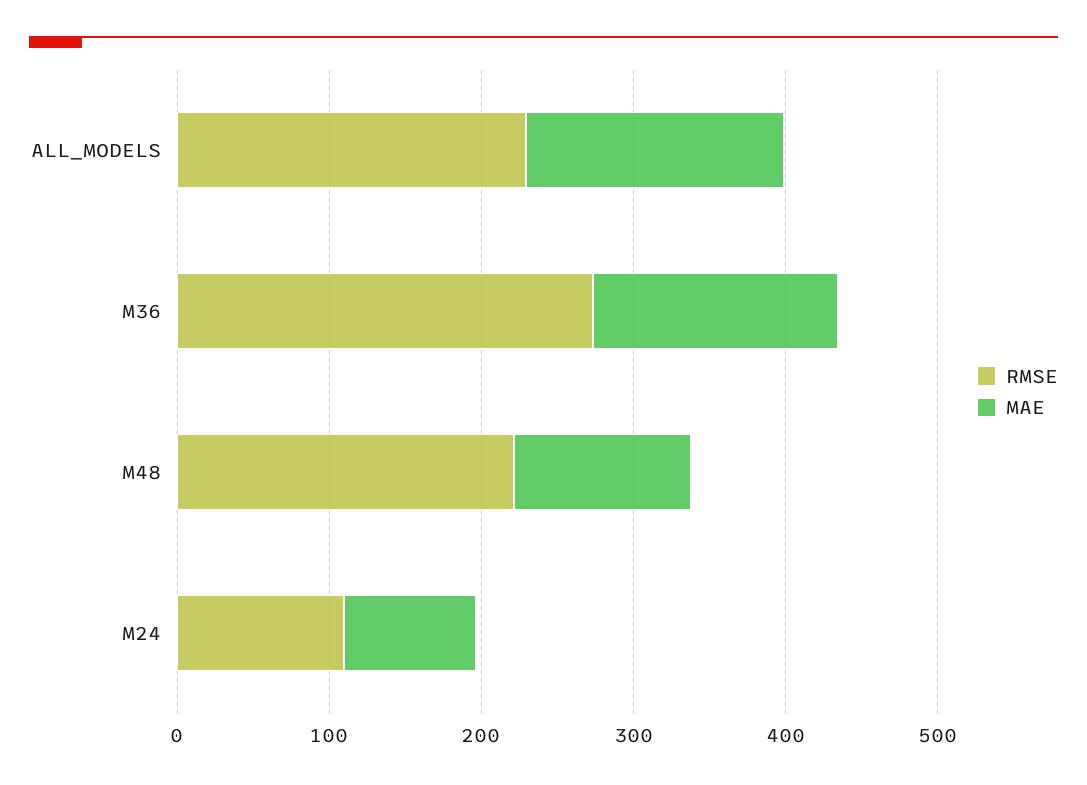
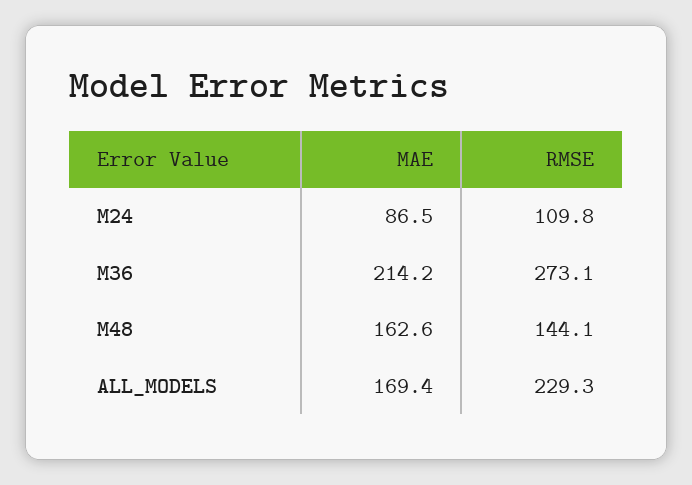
  {
    "RMSE": {
      "ALL_MODELS": 229.3,
      "M36": 273.1,
-     "M48": 220,
+     "M48": 144.1,
      "M24": 109.8
    },
    "MAE": {
      "ALL_MODELS": 169.4,
-     "M36": 160,
+     "M36": 214.2,
-     "M48": 120,
+     "M48": 162.6,
      "M24": 86.5
    }
  }

